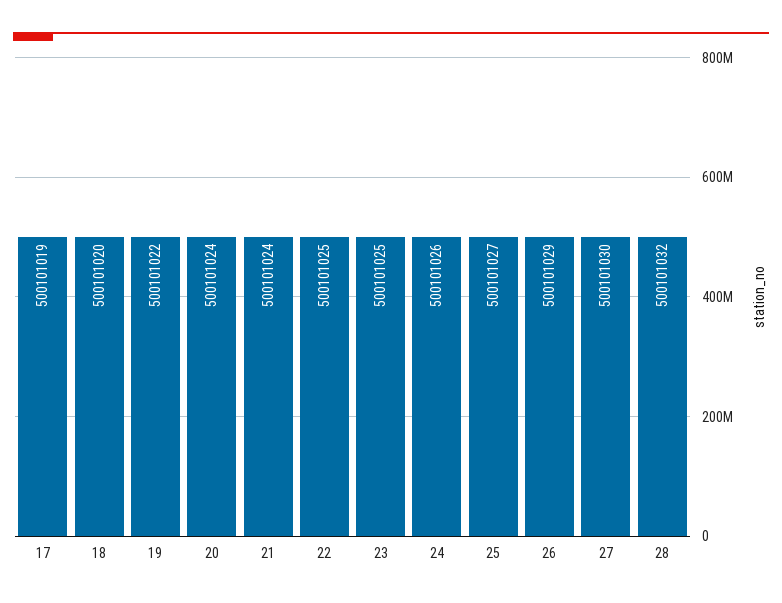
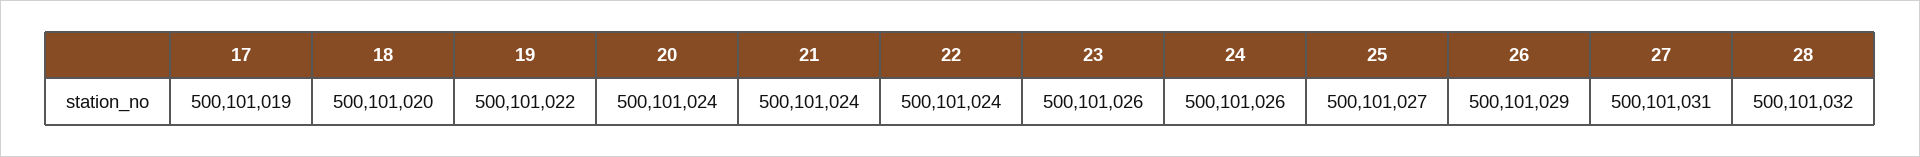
  {
    "17": 500101019,
    "18": 500101020,
    "19": 500101022,
    "20": 500101024,
    "21": 500101024,
-   "22": 500101025,
+   "22": 500101024,
-   "23": 500101025,
+   "23": 500101026,
    "24": 500101026,
    "25": 500101027,
    "26": 500101029,
-   "27": 500101030,
+   "27": 500101031,
    "28": 500101032
  }

